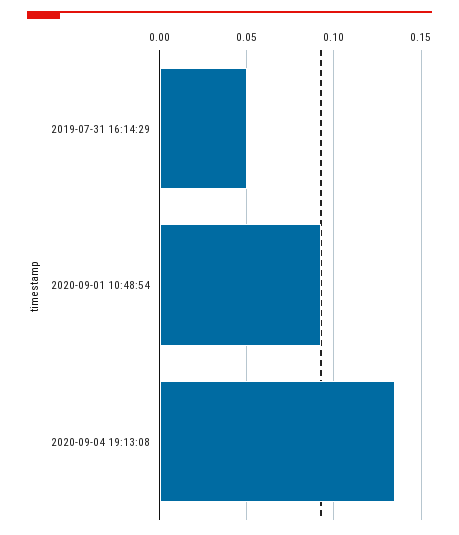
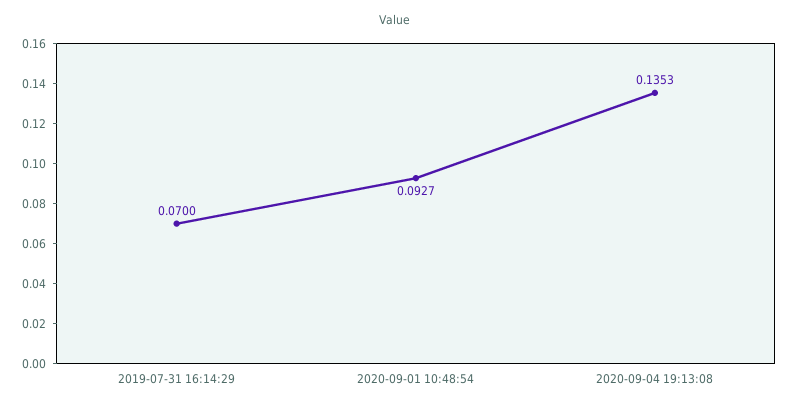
  {
-   "2019-07-31 16:14:29": 0.05,
+   "2019-07-31 16:14:29": 0.07,
    "2020-09-01 10:48:54": 0.0927,
    "2020-09-04 19:13:08": 0.1353
  }

